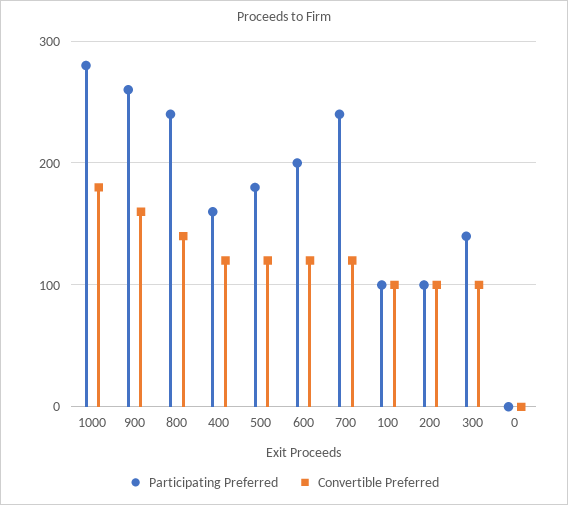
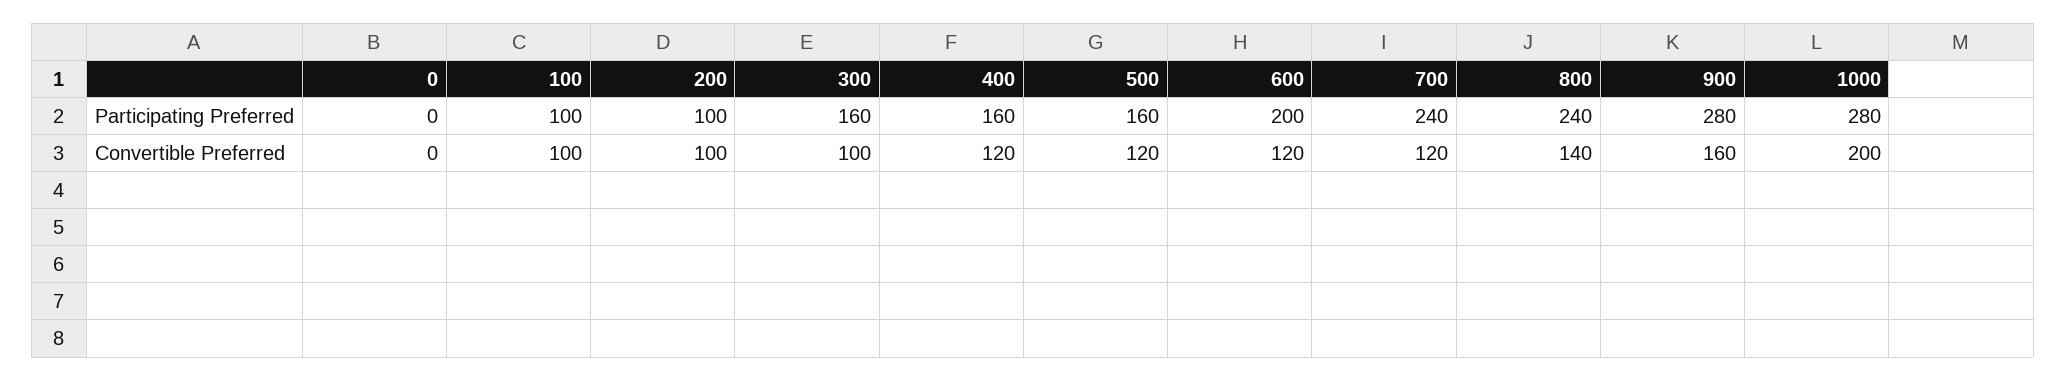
  {
    "Participating Preferred": {
      "1000": 280,
-     "900": 260,
+     "900": 280,
      "800": 240,
      "400": 160,
-     "500": 180,
+     "500": 160,
      "600": 200,
      "700": 240,
      "100": 100,
      "200": 100,
-     "300": 140,
+     "300": 160,
      "0": 0
    },
    "Convertible Preferred": {
-     "1000": 180,
+     "1000": 200,
      "900": 160,
      "800": 140,
      "400": 120,
      "500": 120,
      "600": 120,
      "700": 120,
      "100": 100,
      "200": 100,
      "300": 100,
      "0": 0
    }
  }

